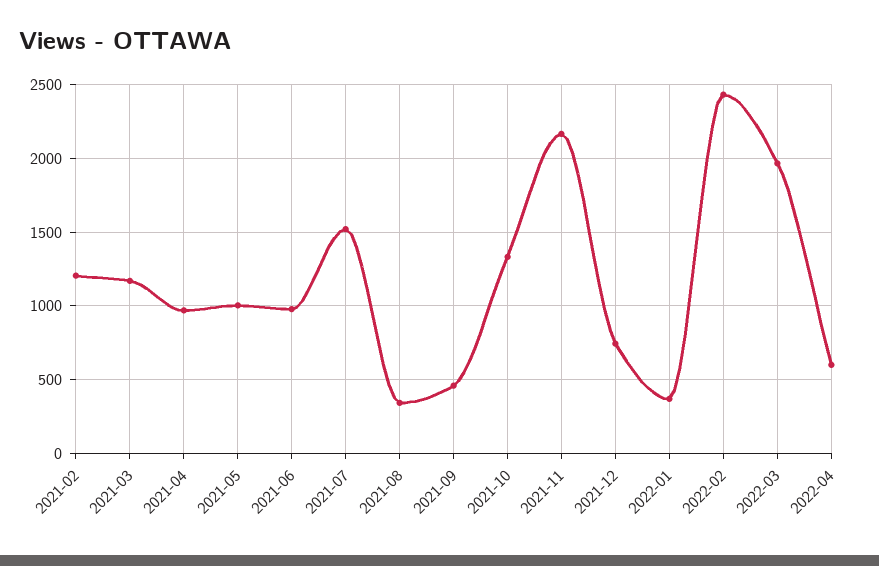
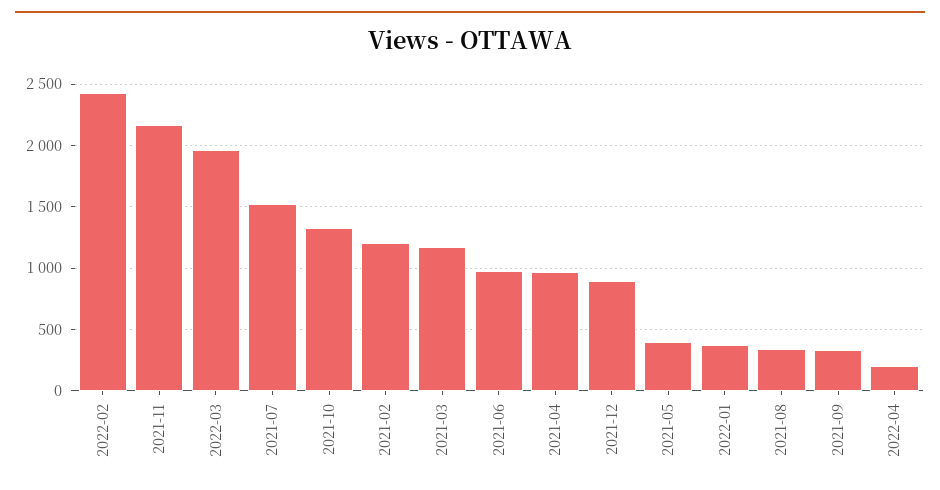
  {
    "2021-02": 1200,
    "2021-03": 1150,
    "2021-04": 950,
-   "2021-05": 1000,
+   "2021-05": 400,
    "2021-06": 1000,
    "2021-07": 1500,
    "2021-08": 350,
-   "2021-09": 450,
+   "2021-09": 350,
    "2021-10": 1350,
    "2021-11": 2150,
-   "2021-12": 750,
+   "2021-12": 900,
    "2022-01": 350,
    "2022-02": 2450,
    "2022-03": 1950,
-   "2022-04": 600
+   "2022-04": 200
  }

